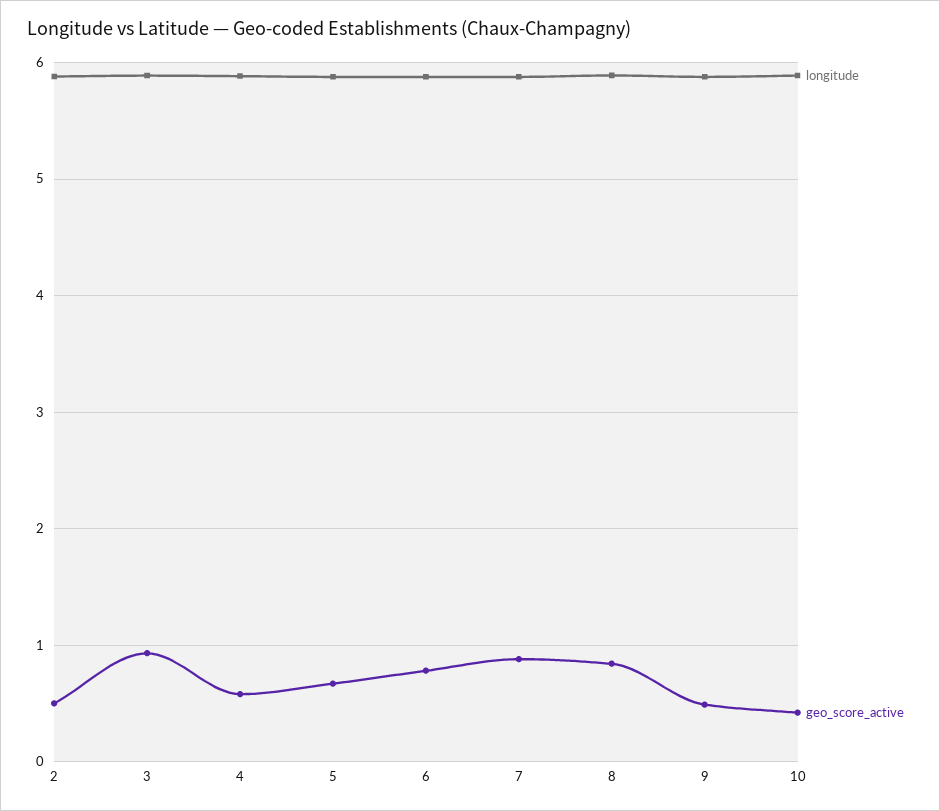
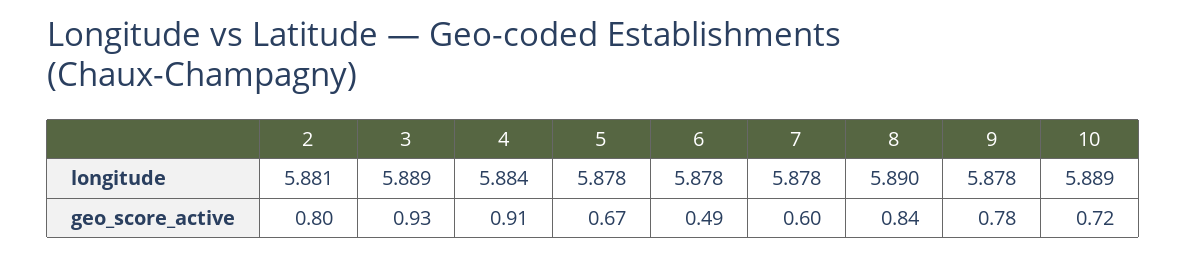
  {
    "longitude": {
      "2": 5.881,
      "3": 5.889,
      "4": 5.884,
      "5": 5.878,
      "6": 5.878,
      "7": 5.878,
      "8": 5.89,
      "9": 5.878,
      "10": 5.889
    },
    "geo_score_active": {
-     "2": 0.5,
+     "2": 0.8,
      "3": 0.93,
-     "4": 0.6,
+     "4": 0.91,
      "5": 0.67,
-     "6": 0.8,
+     "6": 0.49,
-     "7": 0.9,
+     "7": 0.6,
      "8": 0.84,
-     "9": 0.5,
+     "9": 0.78,
-     "10": 0.4
+     "10": 0.72
    }
  }

